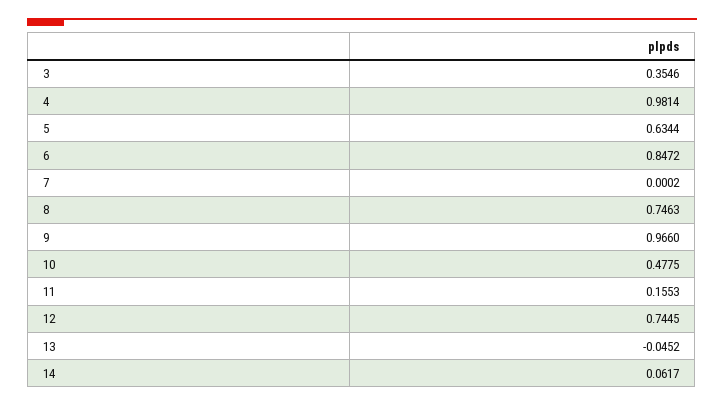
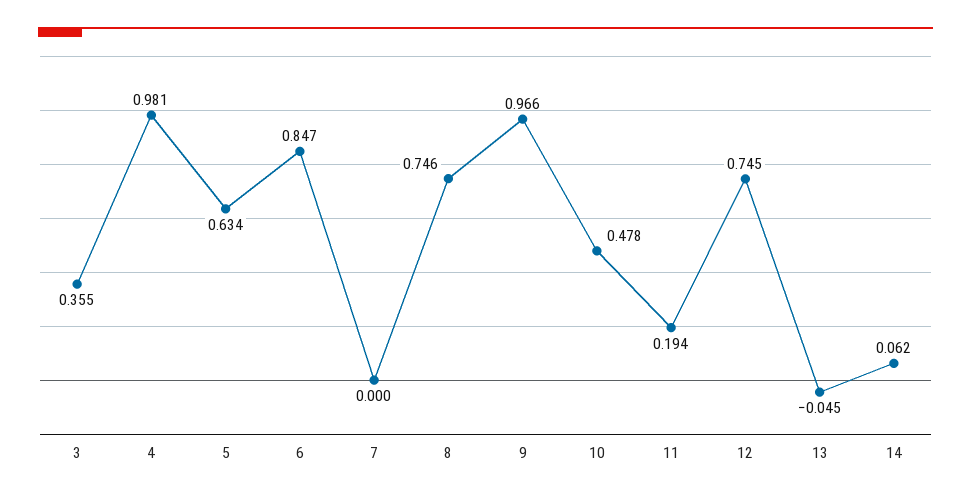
  {
    "3": 0.3546,
    "4": 0.9814,
    "5": 0.6344,
    "6": 0.8472,
    "7": 0.0002,
    "8": 0.7463,
    "9": 0.966,
    "10": 0.4775,
-   "11": 0.1553,
+   "11": 0.194,
    "12": 0.7445,
    "13": -0.0452,
    "14": 0.0617
  }

